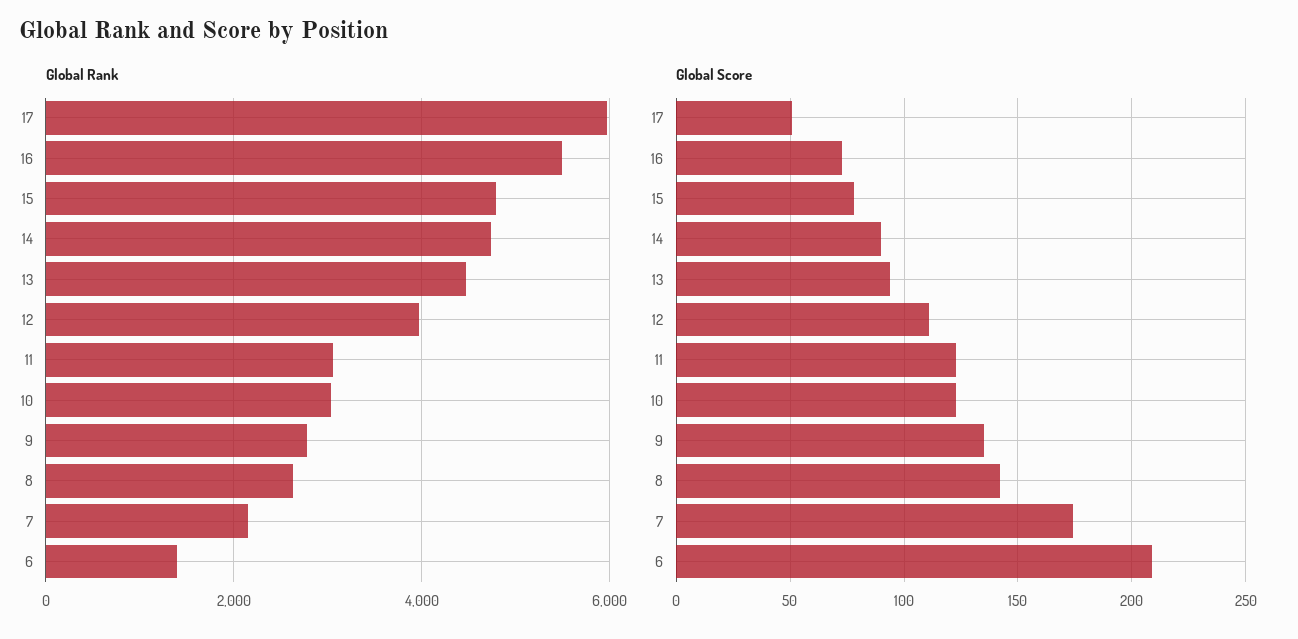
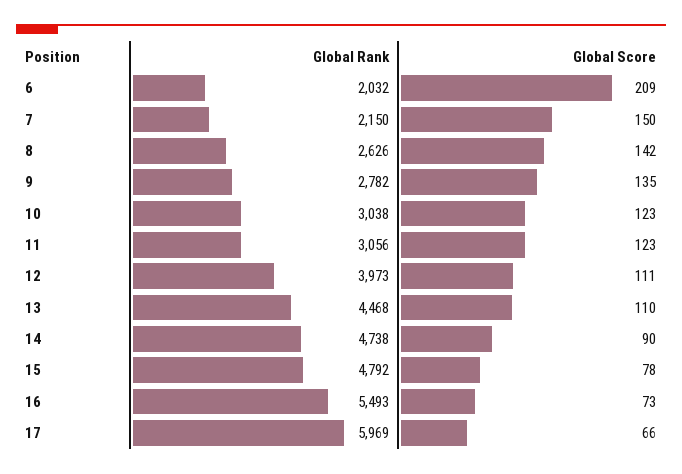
  {
    "Global Rank": {
      "17": 5969,
      "16": 5493,
      "15": 4792,
      "14": 4738,
      "13": 4468,
      "12": 3973,
      "11": 3056,
      "10": 3038,
      "9": 2782,
      "8": 2626,
      "7": 2150,
-     "6": 1400
+     "6": 2032
    },
    "Global Score": {
-     "17": 50,
+     "17": 66,
      "16": 73,
      "15": 78,
      "14": 90,
-     "13": 95,
+     "13": 110,
      "12": 111,
      "11": 123,
      "10": 123,
      "9": 135,
      "8": 142,
-     "7": 175,
+     "7": 150,
      "6": 209
    }
  }

